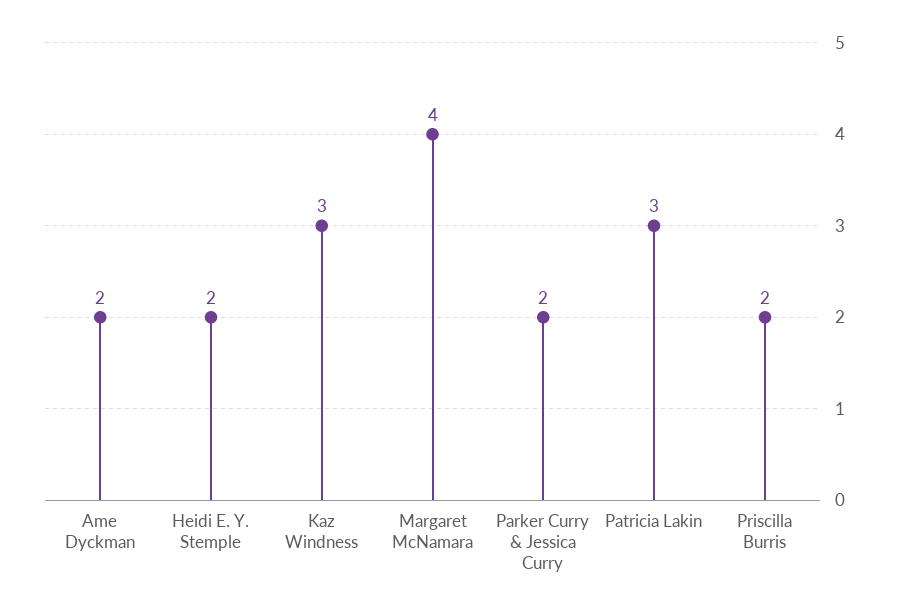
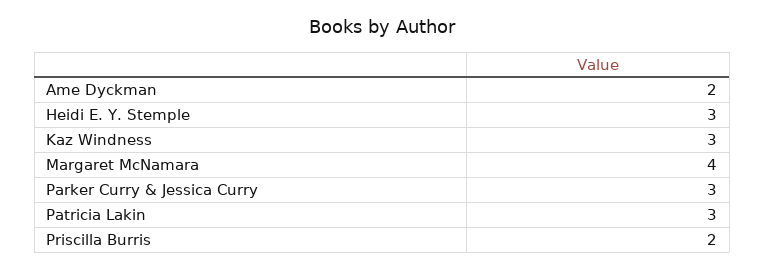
  {
    "Ame Dyckman": 2,
-   "Heidi E. Y. Stemple": 2,
+   "Heidi E. Y. Stemple": 3,
    "Kaz Windness": 3,
    "Margaret McNamara": 4,
-   "Parker Curry & Jessica Curry": 2,
+   "Parker Curry & Jessica Curry": 3,
    "Patricia Lakin": 3,
    "Priscilla Burris": 2
  }

